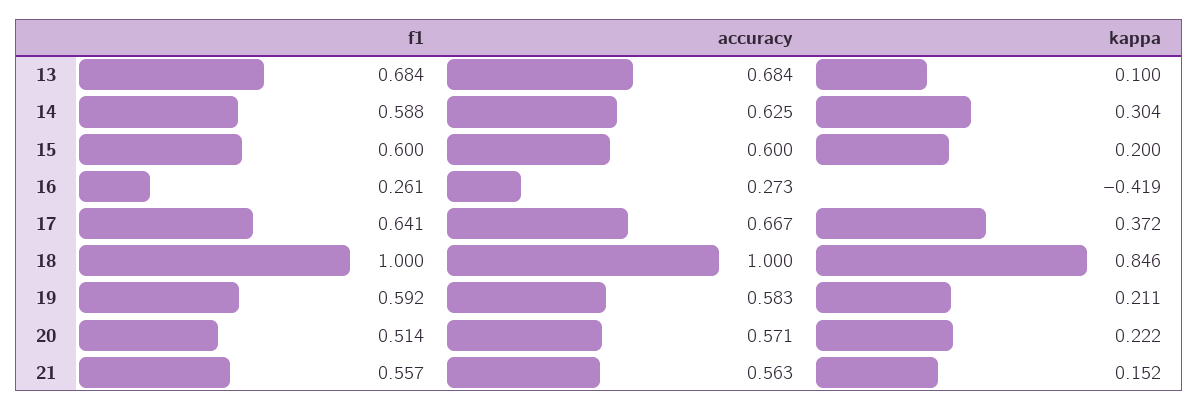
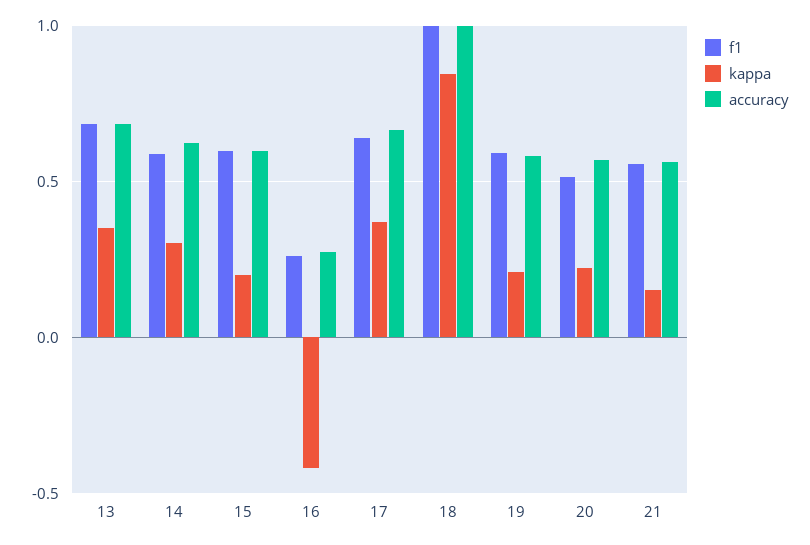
  {
    "f1": {
      "13": 0.684,
      "14": 0.588,
      "15": 0.6,
      "16": 0.261,
      "17": 0.641,
      "18": 1,
      "19": 0.592,
      "20": 0.514,
      "21": 0.557
    },
    "accuracy": {
      "13": 0.684,
      "14": 0.625,
      "15": 0.6,
      "16": 0.273,
      "17": 0.667,
      "18": 1,
      "19": 0.583,
      "20": 0.571,
      "21": 0.563
    },
    "kappa": {
-     "13": 0.1,
+     "13": 0.35,
      "14": 0.304,
      "15": 0.2,
      "16": -0.419,
      "17": 0.372,
      "18": 0.846,
      "19": 0.211,
      "20": 0.222,
      "21": 0.152
    }
  }

